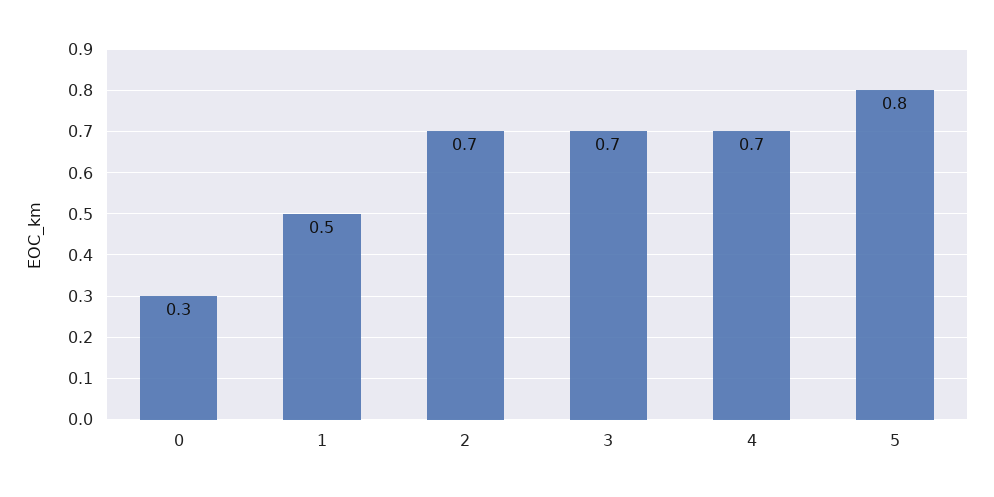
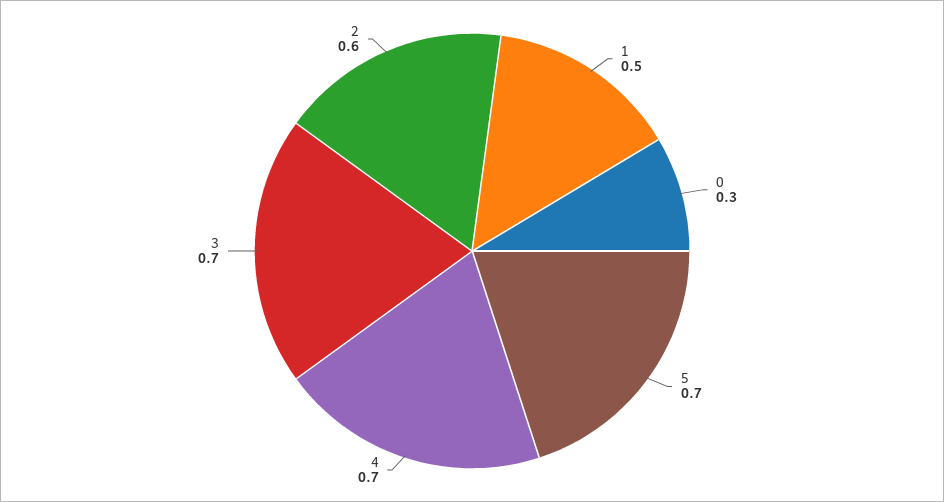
  {
    "0": 0.3,
    "1": 0.5,
-   "2": 0.7,
+   "2": 0.6,
    "3": 0.7,
    "4": 0.7,
-   "5": 0.8
+   "5": 0.7
  }

